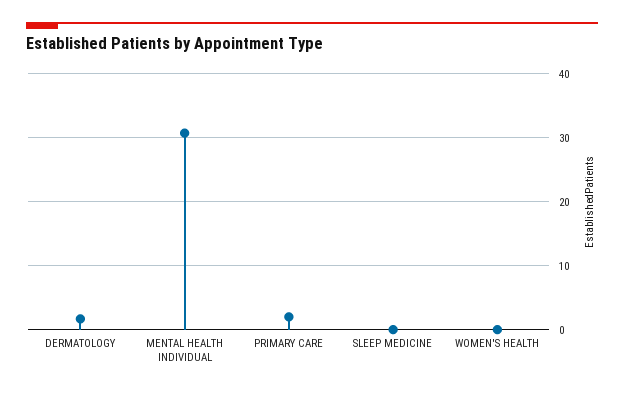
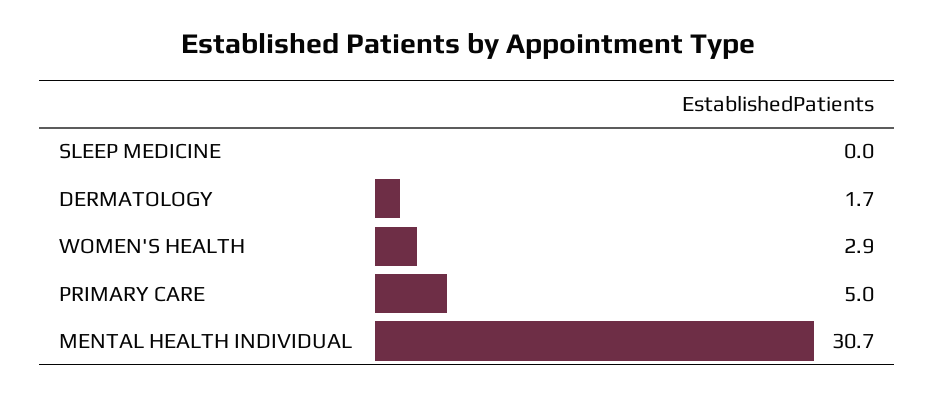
  {
    "DERMATOLOGY": 1.7,
    "MENTAL HEALTH INDIVIDUAL": 30.7,
-   "PRIMARY CARE": 2,
+   "PRIMARY CARE": 5,
    "SLEEP MEDICINE": 0,
-   "WOMEN'S HEALTH": 0
+   "WOMEN'S HEALTH": 2.9
  }

